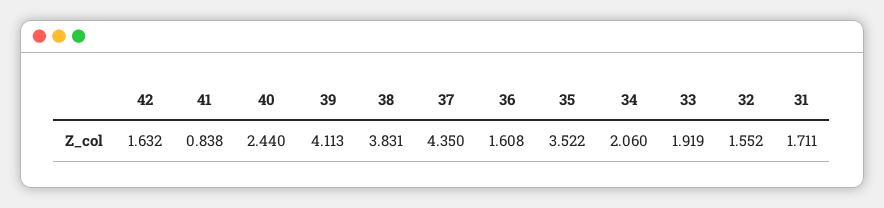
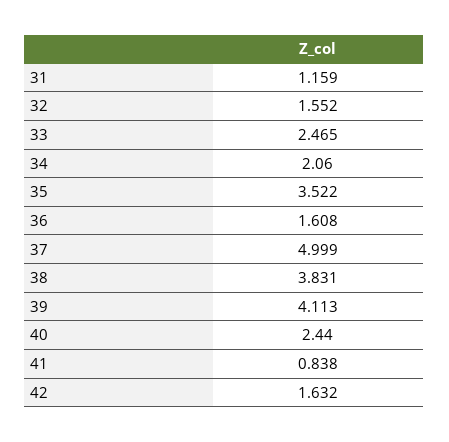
  {
    "42": 1.632,
    "41": 0.838,
    "40": 2.44,
    "39": 4.113,
    "38": 3.831,
-   "37": 4.35,
+   "37": 4.999,
    "36": 1.608,
    "35": 3.522,
    "34": 2.06,
-   "33": 1.919,
+   "33": 2.465,
    "32": 1.552,
-   "31": 1.711
+   "31": 1.159
  }

